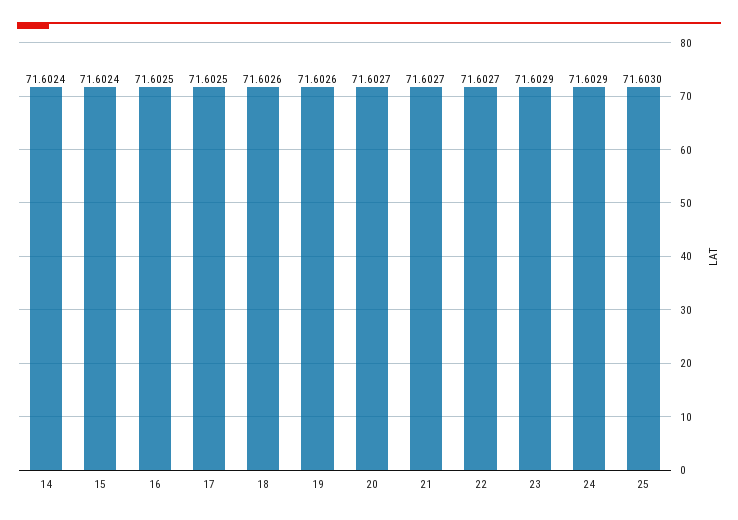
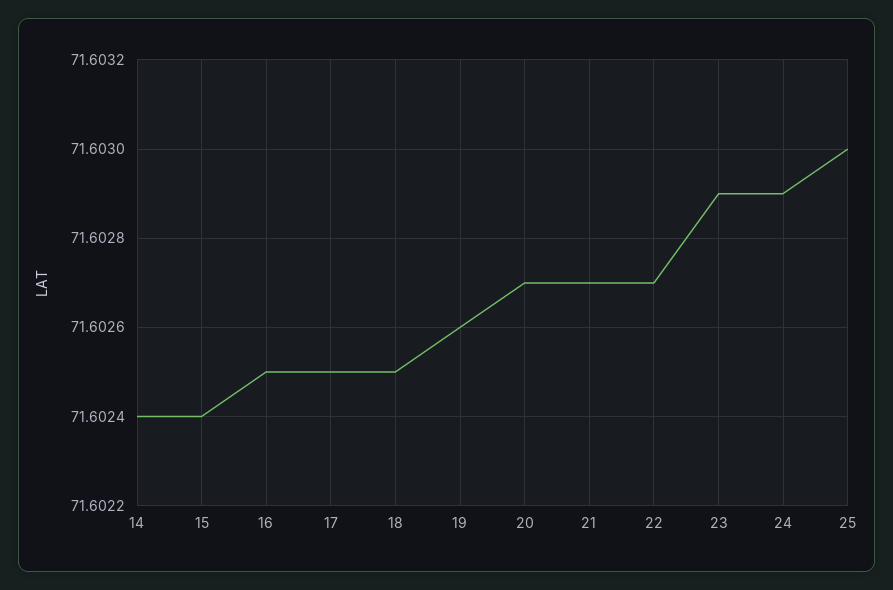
  {
    "14": 71.6024,
    "15": 71.6024,
    "16": 71.6025,
    "17": 71.6025,
-   "18": 71.6026,
+   "18": 71.6025,
    "19": 71.6026,
    "20": 71.6027,
    "21": 71.6027,
    "22": 71.6027,
    "23": 71.6029,
    "24": 71.6029,
    "25": 71.603
  }

